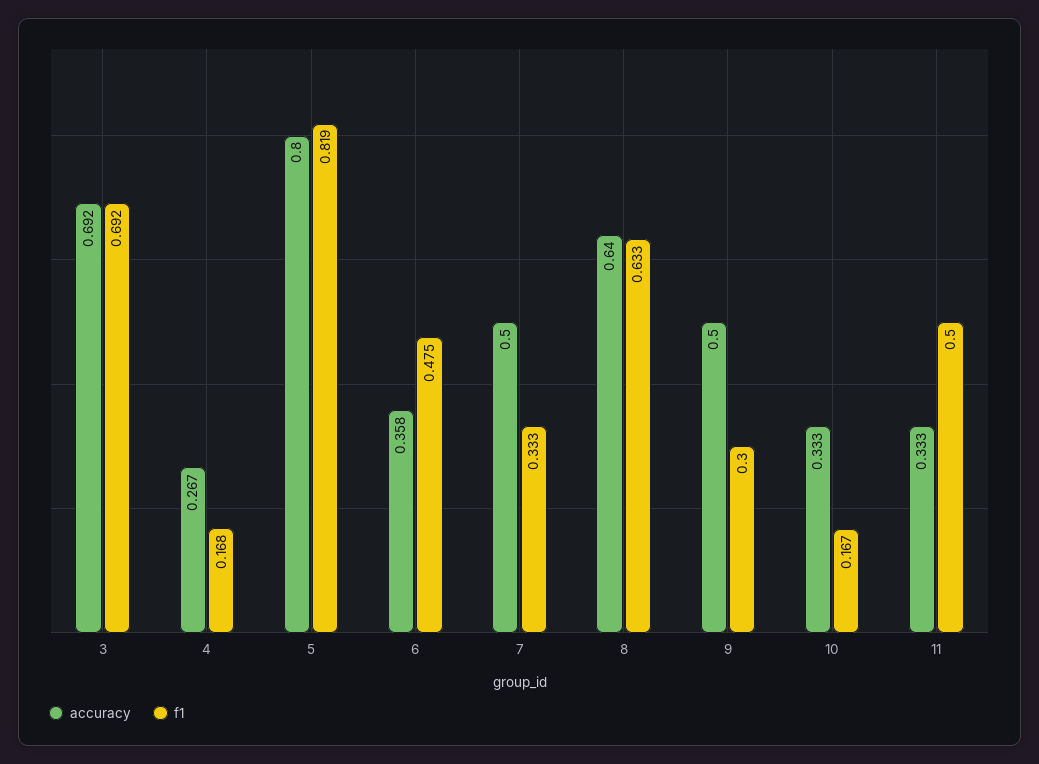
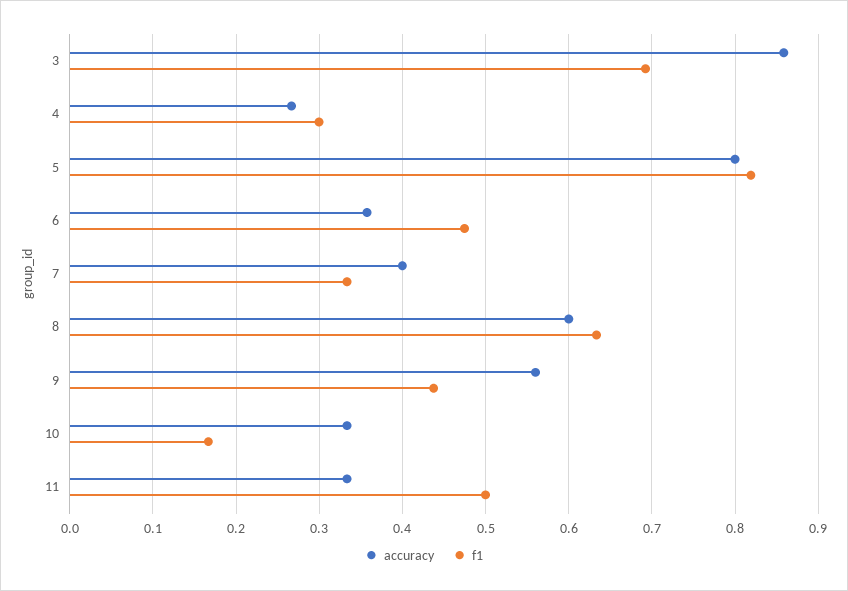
  {
    "accuracy": {
-     "3": 0.692,
+     "3": 0.86,
      "4": 0.267,
      "5": 0.8,
      "6": 0.358,
-     "7": 0.5,
+     "7": 0.4,
-     "8": 0.64,
+     "8": 0.6,
-     "9": 0.5,
+     "9": 0.56,
      "10": 0.333,
      "11": 0.333
    },
    "f1": {
      "3": 0.692,
-     "4": 0.168,
+     "4": 0.3,
      "5": 0.819,
      "6": 0.475,
      "7": 0.333,
      "8": 0.633,
-     "9": 0.3,
+     "9": 0.44,
      "10": 0.167,
      "11": 0.5
    }
  }

